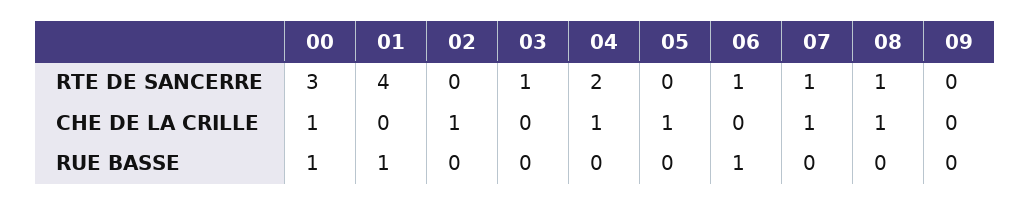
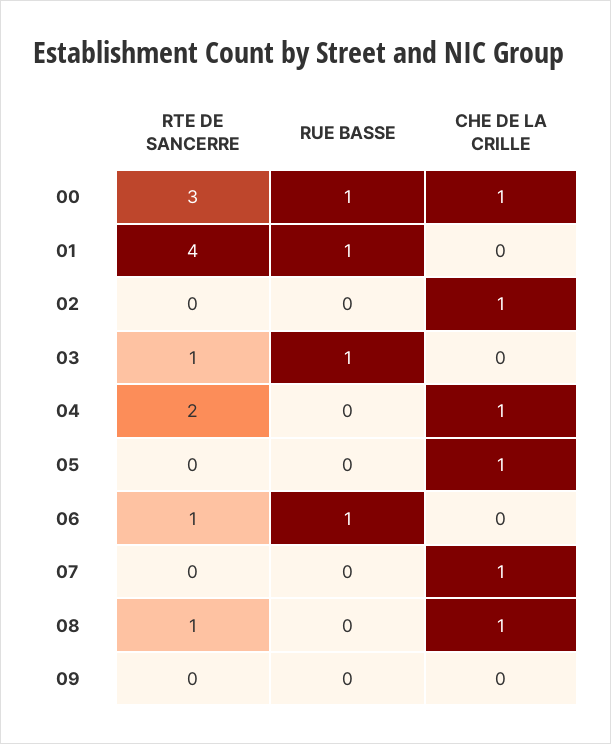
  {
    "00": {
      "RTE DE SANCERRE": 3,
      "CHE DE LA CRILLE": 1,
      "RUE BASSE": 1
    },
    "01": {
      "RTE DE SANCERRE": 4,
      "CHE DE LA CRILLE": 0,
      "RUE BASSE": 1
    },
    "02": {
      "RTE DE SANCERRE": 0,
      "CHE DE LA CRILLE": 1,
      "RUE BASSE": 0
    },
    "03": {
      "RTE DE SANCERRE": 1,
      "CHE DE LA CRILLE": 0,
-     "RUE BASSE": 0
+     "RUE BASSE": 1
    },
    "04": {
      "RTE DE SANCERRE": 2,
      "CHE DE LA CRILLE": 1,
      "RUE BASSE": 0
    },
    "05": {
      "RTE DE SANCERRE": 0,
      "CHE DE LA CRILLE": 1,
      "RUE BASSE": 0
    },
    "06": {
      "RTE DE SANCERRE": 1,
      "CHE DE LA CRILLE": 0,
      "RUE BASSE": 1
    },
    "07": {
-     "RTE DE SANCERRE": 1,
+     "RTE DE SANCERRE": 0,
      "CHE DE LA CRILLE": 1,
      "RUE BASSE": 0
    },
    "08": {
      "RTE DE SANCERRE": 1,
      "CHE DE LA CRILLE": 1,
      "RUE BASSE": 0
    },
    "09": {
      "RTE DE SANCERRE": 0,
      "CHE DE LA CRILLE": 0,
      "RUE BASSE": 0
    }
  }

